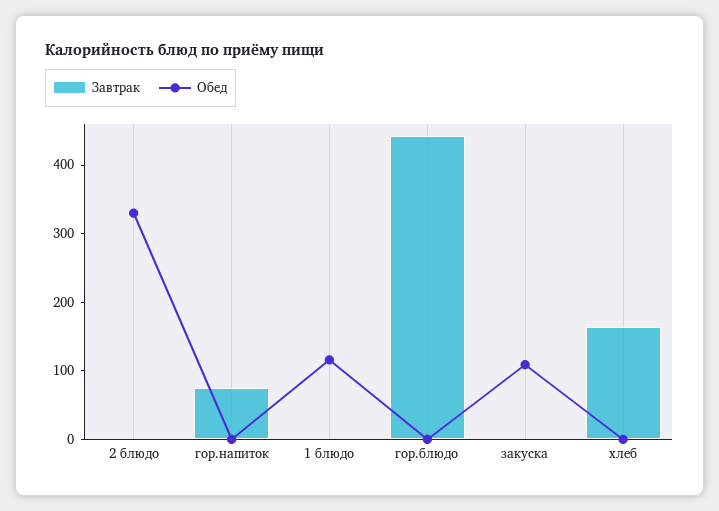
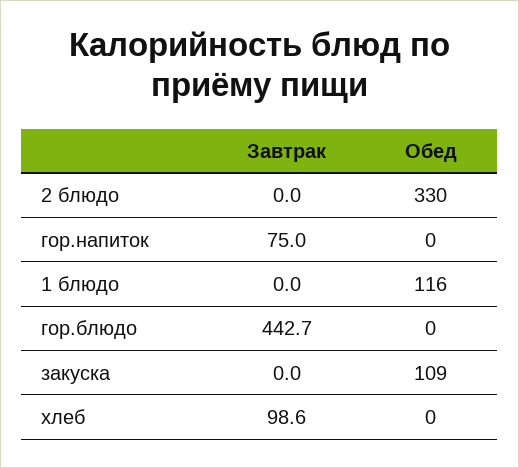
  {
    "Завтрак": {
      "2 блюдо": 0,
      "гор.напиток": 75,
      "1 блюдо": 0,
      "гор.блюдо": 442.7,
      "закуска": 0,
-     "хлеб": 160
+     "хлеб": 98.6
    },
    "Обед": {
      "2 блюдо": 330,
      "гор.напиток": 0,
      "1 блюдо": 116,
      "гор.блюдо": 0,
      "закуска": 109,
      "хлеб": 0
    }
  }

